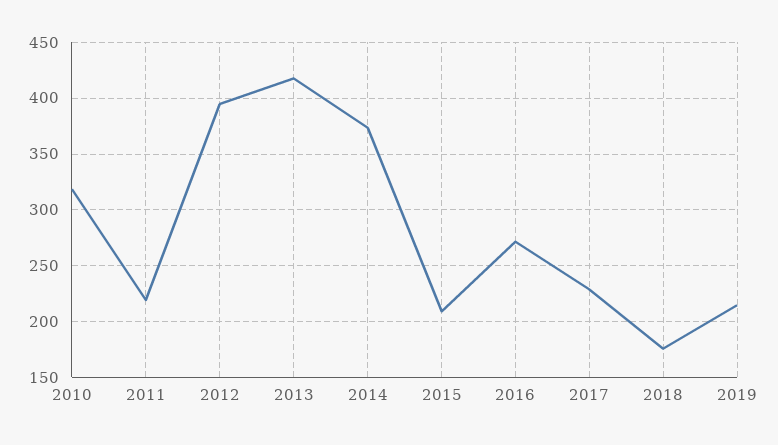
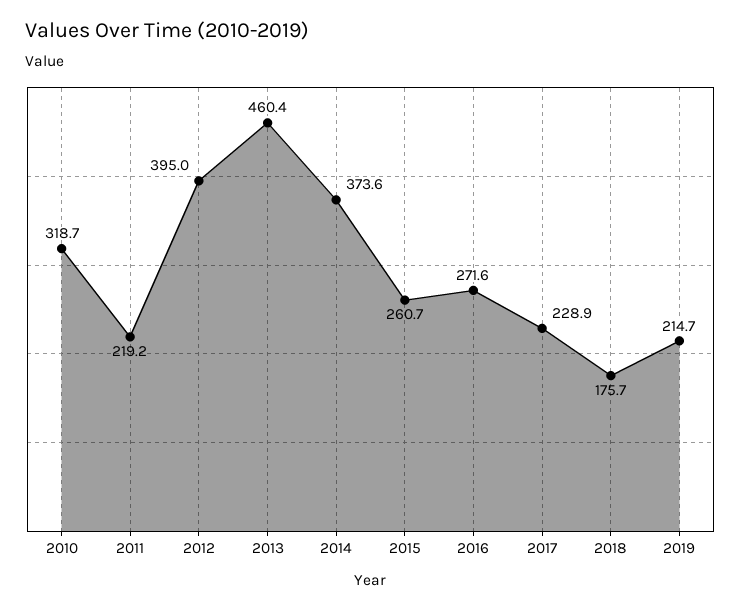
  {
    "2010": 318.7,
    "2011": 219.2,
    "2012": 395,
-   "2013": 420,
+   "2013": 460.4,
    "2014": 373.6,
-   "2015": 210,
+   "2015": 260.7,
    "2016": 271.6,
    "2017": 228.9,
    "2018": 175.7,
    "2019": 214.7
  }

